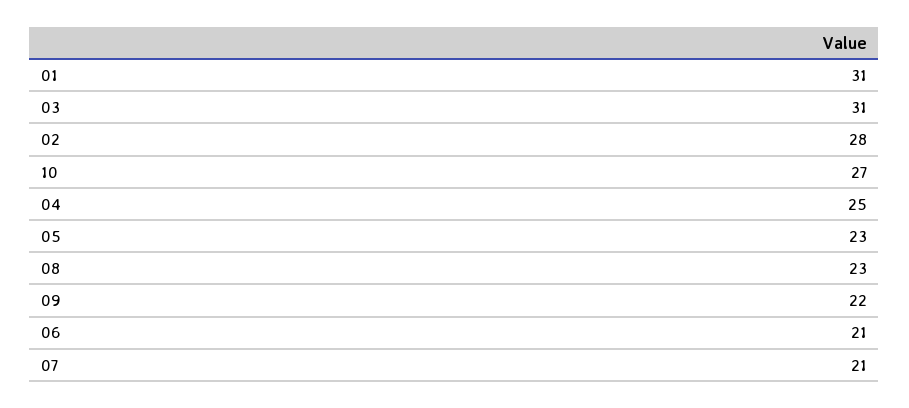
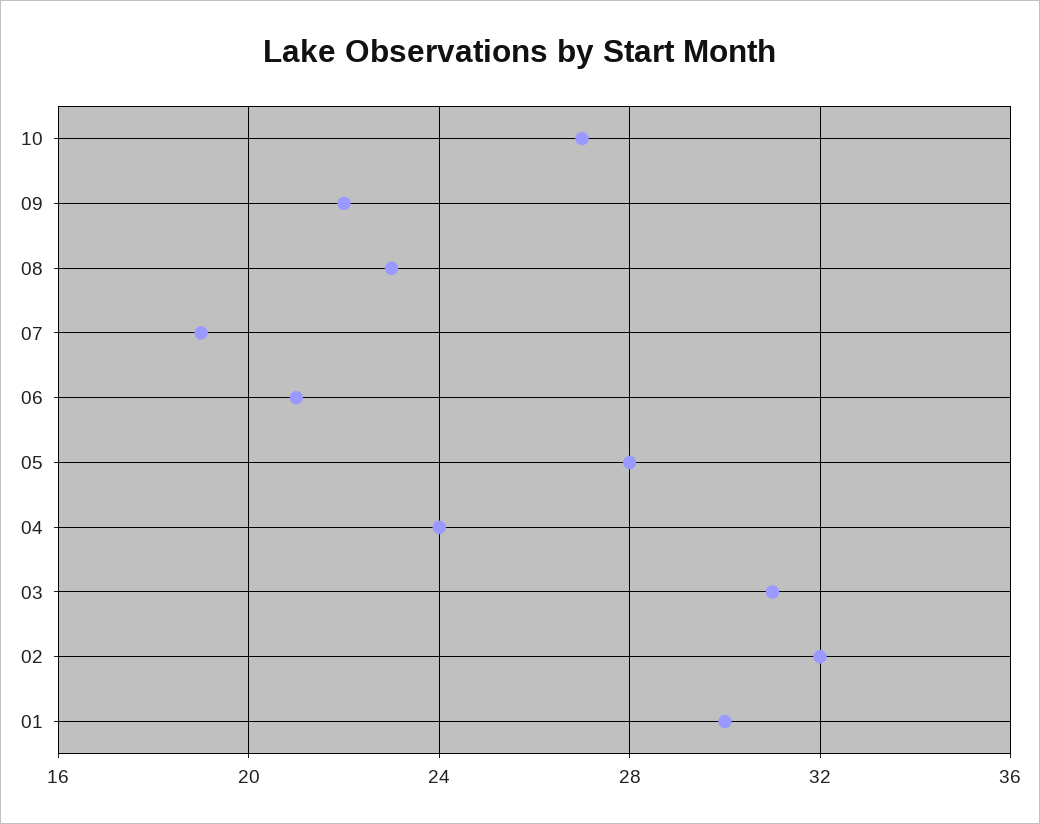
  {
-   "01": 31,
+   "01": 30,
    "03": 31,
-   "02": 28,
+   "02": 32,
    "10": 27,
-   "04": 25,
+   "04": 24,
-   "05": 23,
+   "05": 28,
    "08": 23,
    "09": 22,
    "06": 21,
-   "07": 21
+   "07": 19
  }

